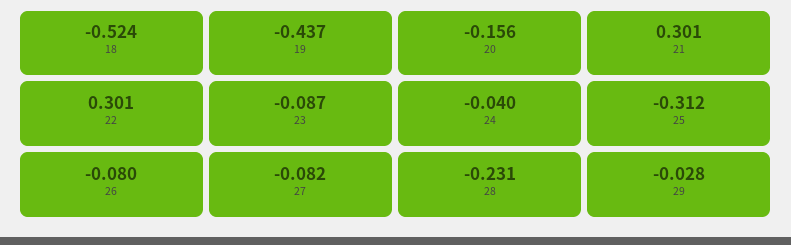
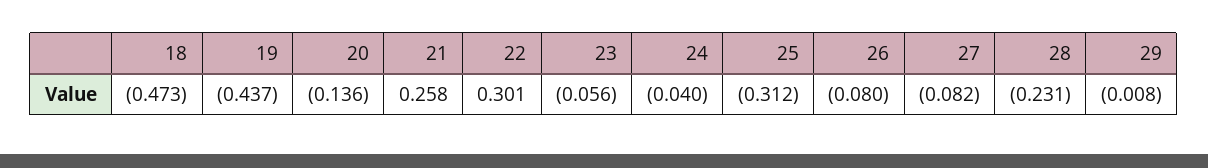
  {
-   "18": -0.524,
+   "18": -0.473,
    "19": -0.437,
-   "20": -0.156,
+   "20": -0.136,
-   "21": 0.301,
+   "21": 0.258,
    "22": 0.301,
-   "23": -0.087,
+   "23": -0.056,
    "24": -0.04,
    "25": -0.312,
    "26": -0.08,
    "27": -0.082,
    "28": -0.231,
-   "29": -0.028
+   "29": -0.008
  }

